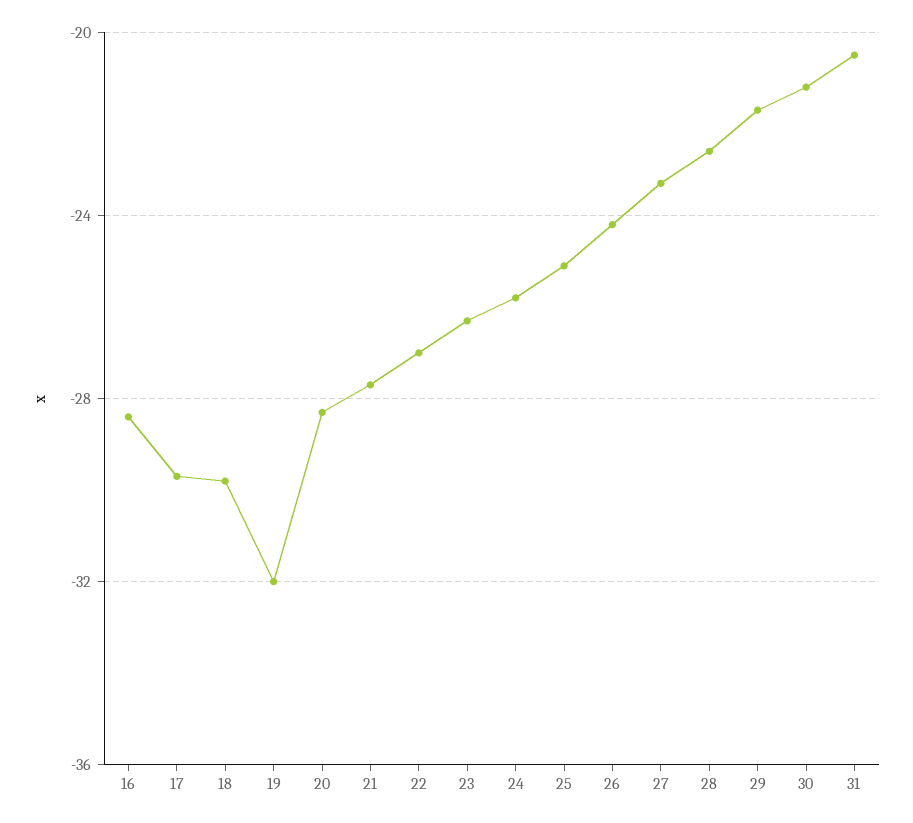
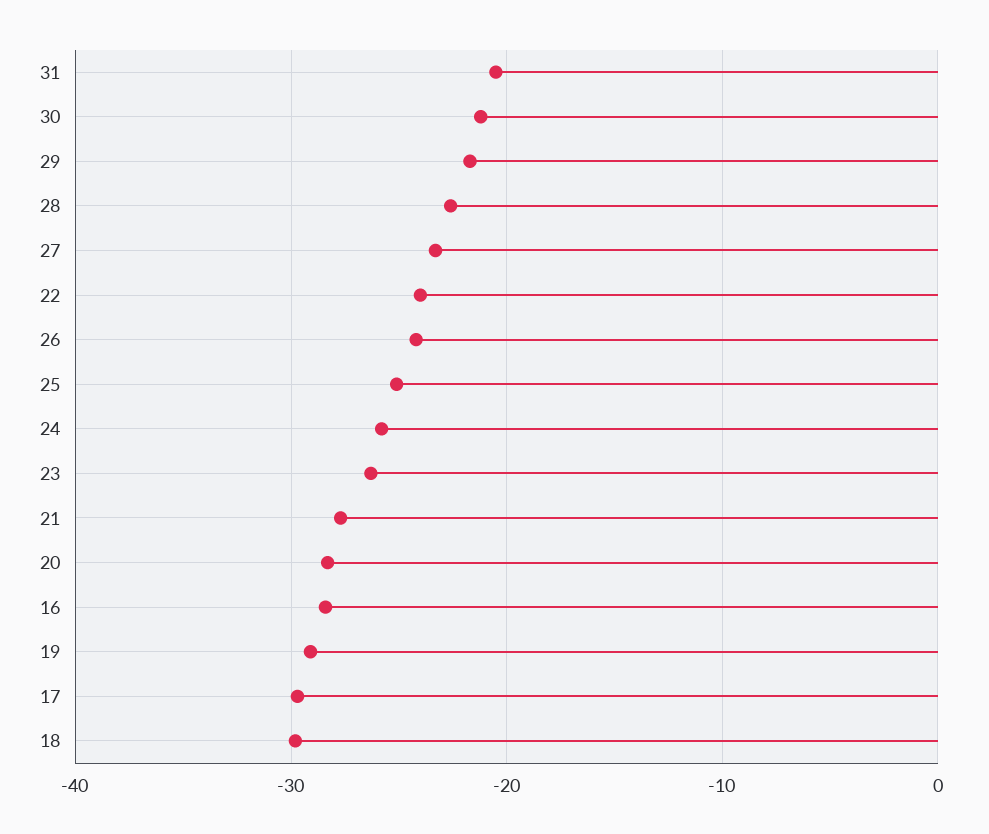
  {
    "16": -28.5,
    "17": -29.5,
    "18": -30,
-   "19": -32,
+   "19": -29,
    "20": -28.5,
    "21": -27.5,
-   "22": -27,
+   "22": -24,
    "23": -26.5,
    "24": -26,
    "25": -25,
    "26": -24,
    "27": -23.5,
    "28": -22.5,
    "29": -21.5,
    "30": -21,
    "31": -20.5
  }

